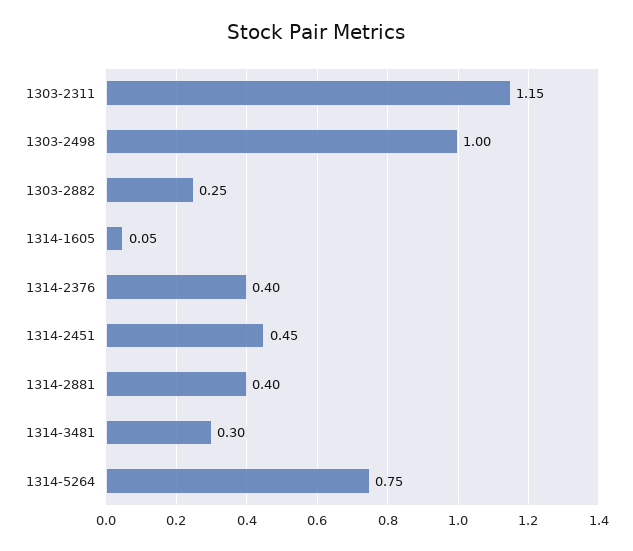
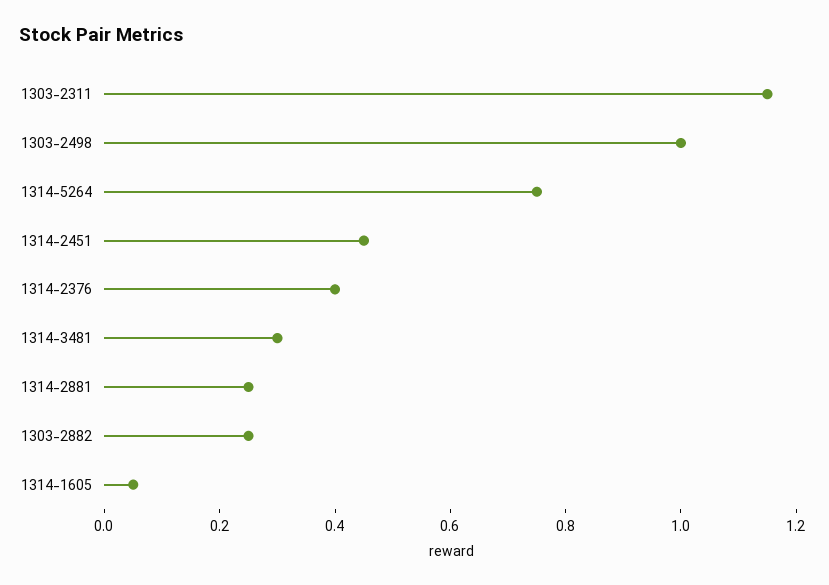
  {
    "1303-2311": 1.15,
    "1303-2498": 1,
    "1303-2882": 0.25,
    "1314-1605": 0.05,
    "1314-2376": 0.4,
    "1314-2451": 0.45,
-   "1314-2881": 0.4,
+   "1314-2881": 0.25,
    "1314-3481": 0.3,
    "1314-5264": 0.75
  }

